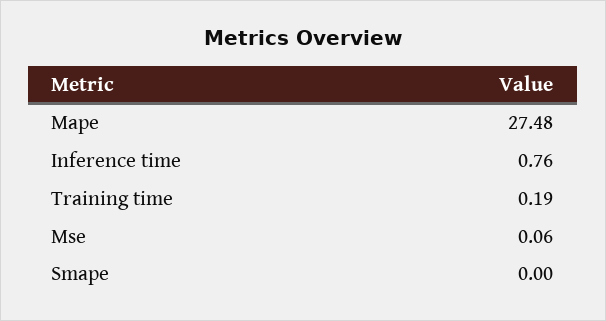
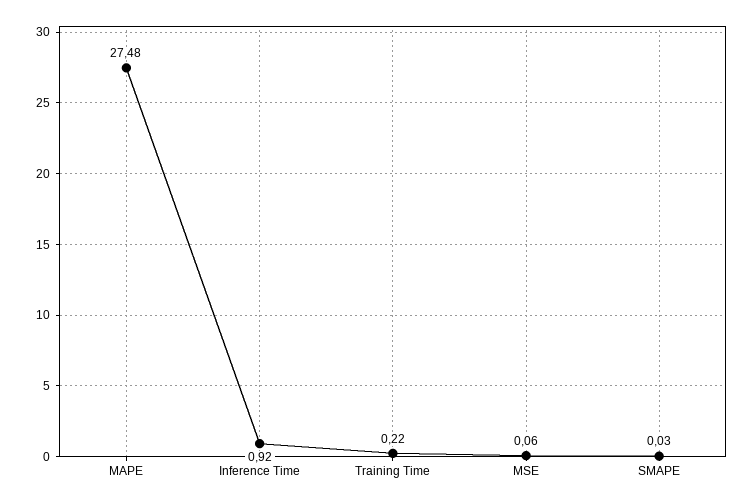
  {
    "Mape": 27.48,
-   "Inference time": 0.76,
+   "Inference time": 0.92,
-   "Training time": 0.19,
+   "Training time": 0.22,
    "Mse": 0.06,
-   "Smape": 0
+   "Smape": 0.03
  }

